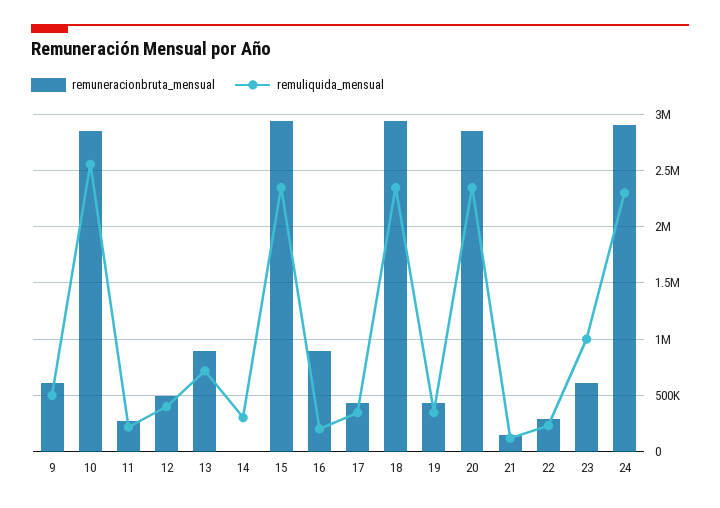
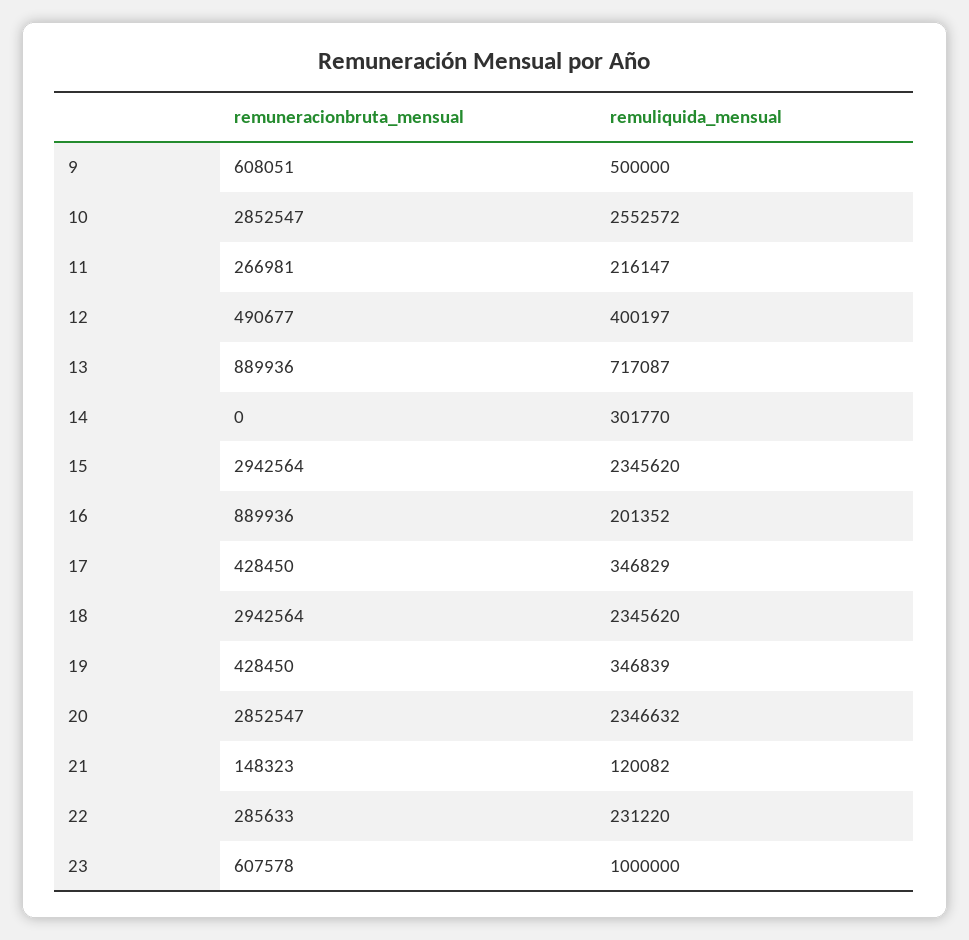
  {
    "remuneracionbruta_mensual": {
      "9": 608051,
      "10": 2852547,
      "11": 266981,
      "12": 490677,
      "13": 889936,
      "14": 0,
      "15": 2942564,
      "16": 889936,
      "17": 428450,
      "18": 2942564,
      "19": 428450,
      "20": 2852547,
      "21": 148323,
      "22": 285633,
-     "23": 607578,
+     "23": 607578
-     "24": 2900000
    },
    "remuliquida_mensual": {
      "9": 500000,
      "10": 2552572,
      "11": 216147,
      "12": 400197,
      "13": 717087,
      "14": 301770,
      "15": 2345620,
      "16": 201352,
      "17": 346829,
      "18": 2345620,
      "19": 346839,
      "20": 2346632,
      "21": 120082,
      "22": 231220,
-     "23": 1000000,
+     "23": 1000000
-     "24": 2300000
    }
  }

